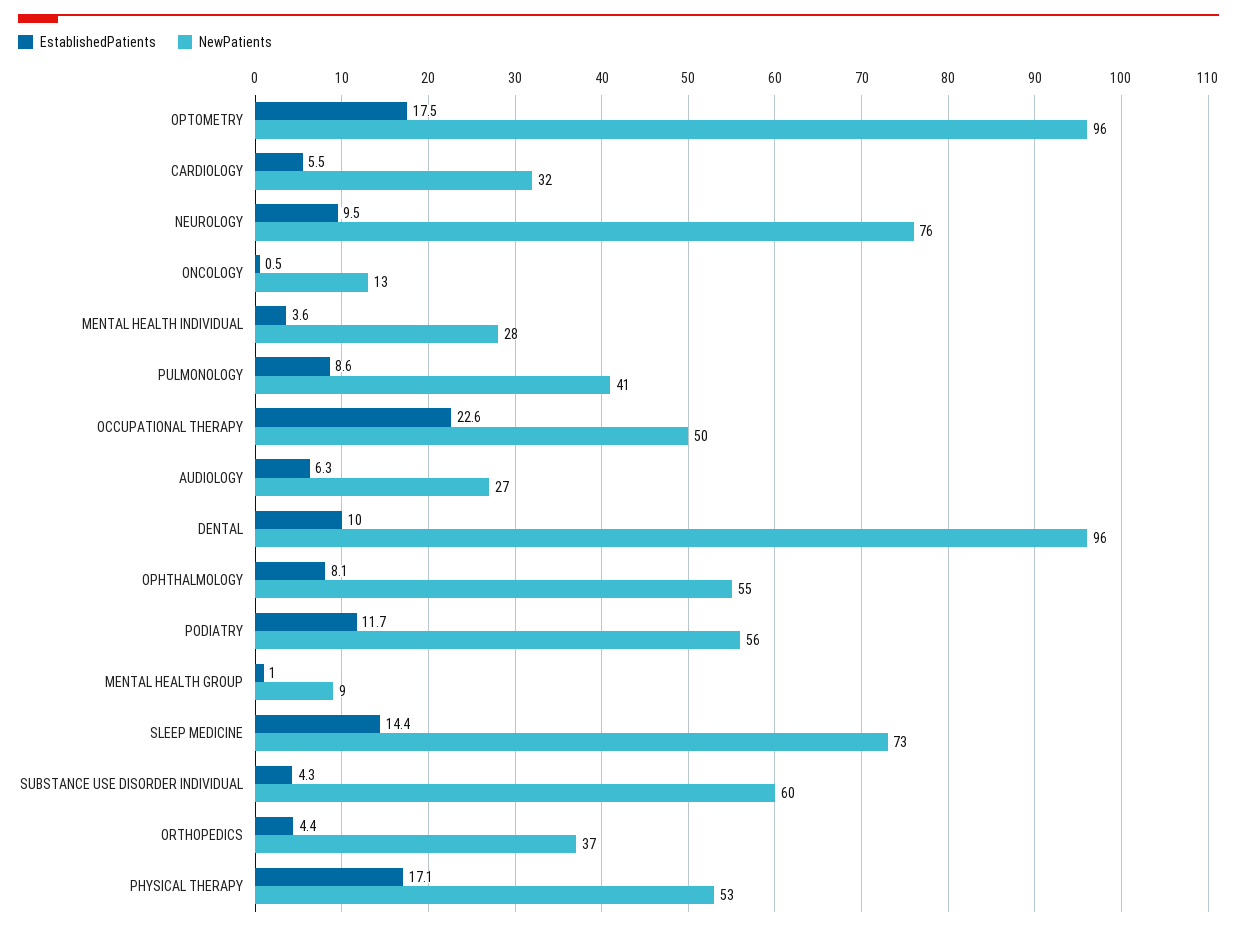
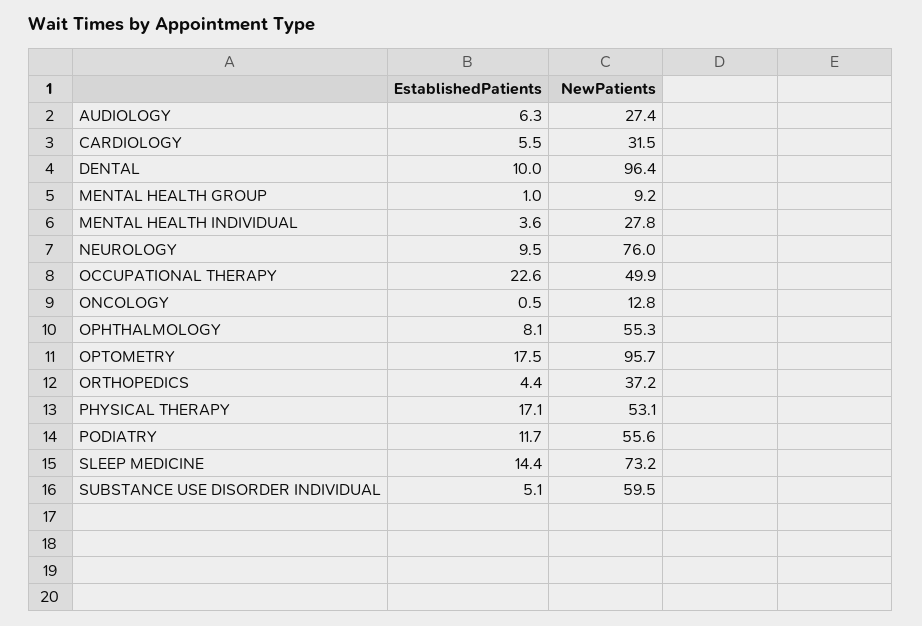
  {
    "EstablishedPatients": {
      "OPTOMETRY": 17.5,
      "CARDIOLOGY": 5.5,
      "NEUROLOGY": 9.5,
      "ONCOLOGY": 0.5,
      "MENTAL HEALTH INDIVIDUAL": 3.6,
-     "PULMONOLOGY": 8.6,
      "OCCUPATIONAL THERAPY": 22.6,
      "AUDIOLOGY": 6.3,
      "DENTAL": 10,
      "OPHTHALMOLOGY": 8.1,
      "PODIATRY": 11.7,
      "MENTAL HEALTH GROUP": 1,
      "SLEEP MEDICINE": 14.4,
-     "SUBSTANCE USE DISORDER INDIVIDUAL": 4.3,
+     "SUBSTANCE USE DISORDER INDIVIDUAL": 5.1,
      "ORTHOPEDICS": 4.4,
      "PHYSICAL THERAPY": 17.1
    },
    "NewPatients": {
      "OPTOMETRY": 95.7,
      "CARDIOLOGY": 31.5,
      "NEUROLOGY": 76,
      "ONCOLOGY": 12.8,
      "MENTAL HEALTH INDIVIDUAL": 27.8,
-     "PULMONOLOGY": 41,
      "OCCUPATIONAL THERAPY": 49.9,
      "AUDIOLOGY": 27.4,
      "DENTAL": 96.4,
      "OPHTHALMOLOGY": 55.3,
      "PODIATRY": 55.6,
      "MENTAL HEALTH GROUP": 9.2,
      "SLEEP MEDICINE": 73.2,
      "SUBSTANCE USE DISORDER INDIVIDUAL": 59.5,
      "ORTHOPEDICS": 37.2,
      "PHYSICAL THERAPY": 53.1
    }
  }

